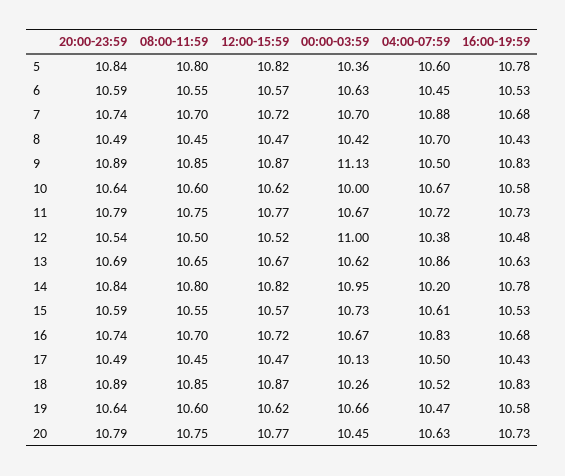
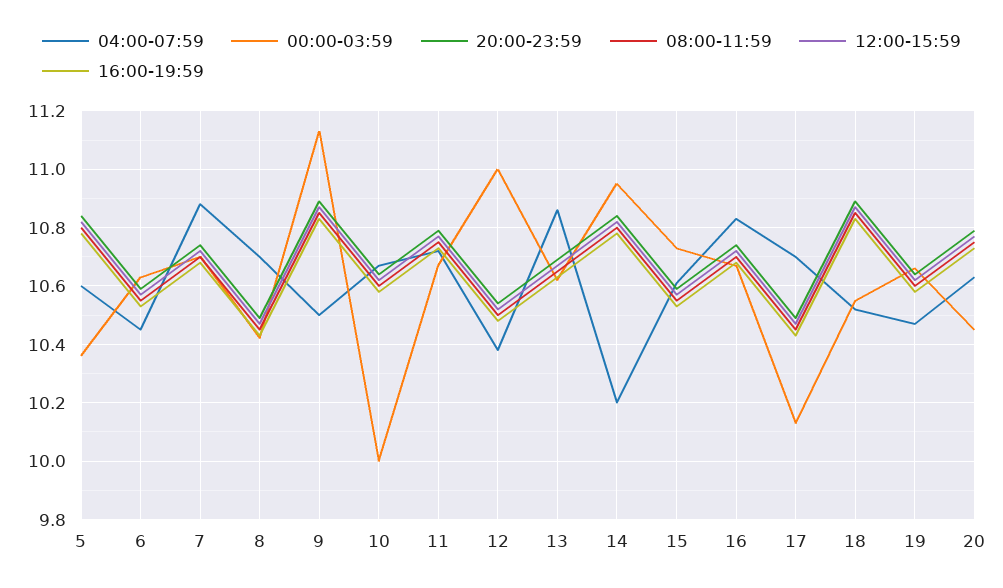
  {
    "20:00-23:59": {
      "5": 10.84,
      "6": 10.59,
      "7": 10.74,
      "8": 10.49,
      "9": 10.89,
      "10": 10.64,
      "11": 10.79,
      "12": 10.54,
      "13": 10.69,
      "14": 10.84,
      "15": 10.59,
      "16": 10.74,
      "17": 10.49,
      "18": 10.89,
      "19": 10.64,
      "20": 10.79
    },
    "08:00-11:59": {
      "5": 10.8,
      "6": 10.55,
      "7": 10.7,
      "8": 10.45,
      "9": 10.85,
      "10": 10.6,
      "11": 10.75,
      "12": 10.5,
      "13": 10.65,
      "14": 10.8,
      "15": 10.55,
      "16": 10.7,
      "17": 10.45,
      "18": 10.85,
      "19": 10.6,
      "20": 10.75
    },
    "12:00-15:59": {
      "5": 10.82,
      "6": 10.57,
      "7": 10.72,
      "8": 10.47,
      "9": 10.87,
      "10": 10.62,
      "11": 10.77,
      "12": 10.52,
      "13": 10.67,
      "14": 10.82,
      "15": 10.57,
      "16": 10.72,
      "17": 10.47,
      "18": 10.87,
      "19": 10.62,
      "20": 10.77
    },
    "00:00-03:59": {
      "5": 10.36,
      "6": 10.63,
      "7": 10.7,
      "8": 10.42,
      "9": 11.13,
      "10": 10,
      "11": 10.67,
      "12": 11,
      "13": 10.62,
      "14": 10.95,
      "15": 10.73,
      "16": 10.67,
      "17": 10.13,
-     "18": 10.26,
+     "18": 10.55,
      "19": 10.66,
      "20": 10.45
    },
    "04:00-07:59": {
      "5": 10.6,
      "6": 10.45,
      "7": 10.88,
      "8": 10.7,
      "9": 10.5,
      "10": 10.67,
      "11": 10.72,
      "12": 10.38,
      "13": 10.86,
      "14": 10.2,
      "15": 10.61,
      "16": 10.83,
-     "17": 10.5,
+     "17": 10.7,
      "18": 10.52,
      "19": 10.47,
      "20": 10.63
    },
    "16:00-19:59": {
      "5": 10.78,
      "6": 10.53,
      "7": 10.68,
      "8": 10.43,
      "9": 10.83,
      "10": 10.58,
      "11": 10.73,
      "12": 10.48,
      "13": 10.63,
      "14": 10.78,
      "15": 10.53,
      "16": 10.68,
      "17": 10.43,
      "18": 10.83,
      "19": 10.58,
      "20": 10.73
    }
  }

